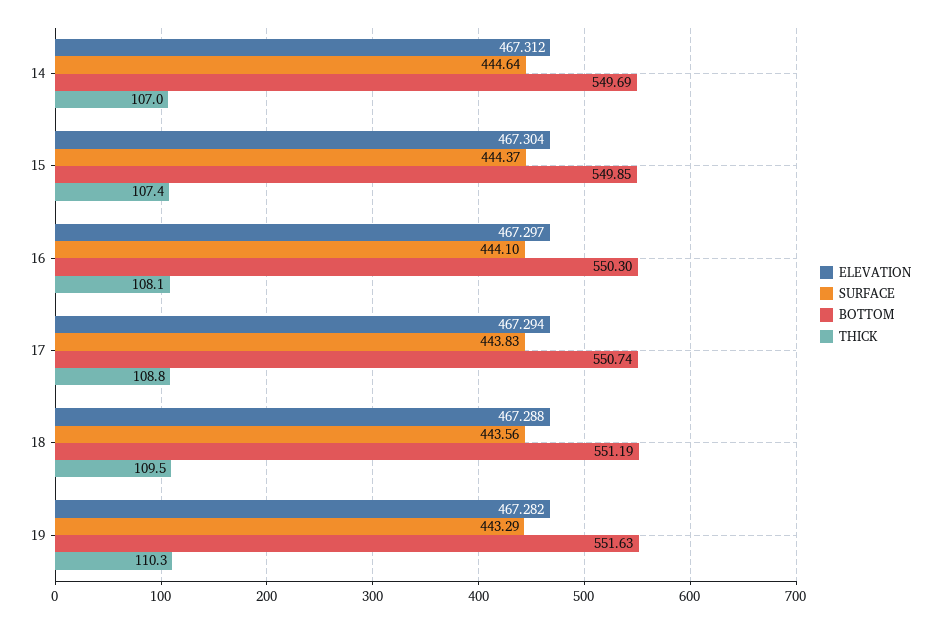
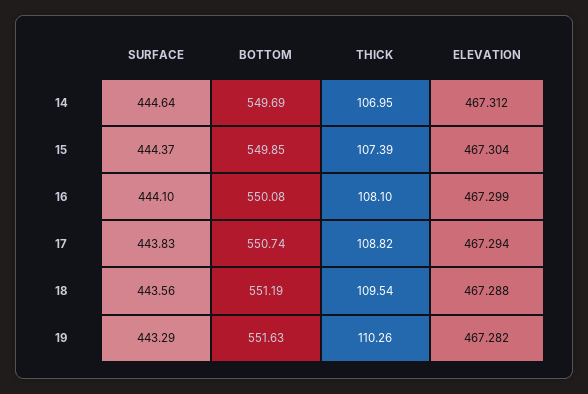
  {
    "ELEVATION": {
      "14": 467.312,
      "15": 467.304,
-     "16": 467.297,
+     "16": 467.299,
      "17": 467.294,
      "18": 467.288,
      "19": 467.282
    },
    "SURFACE": {
      "14": 444.64,
      "15": 444.37,
      "16": 444.1,
      "17": 443.83,
      "18": 443.56,
      "19": 443.29
    },
    "BOTTOM": {
      "14": 549.69,
      "15": 549.85,
-     "16": 550.3,
+     "16": 550.08,
      "17": 550.74,
      "18": 551.19,
      "19": 551.63
    },
    "THICK": {
      "14": 106.95,
      "15": 107.39,
      "16": 108.1,
      "17": 108.82,
      "18": 109.54,
      "19": 110.26
    }
  }

